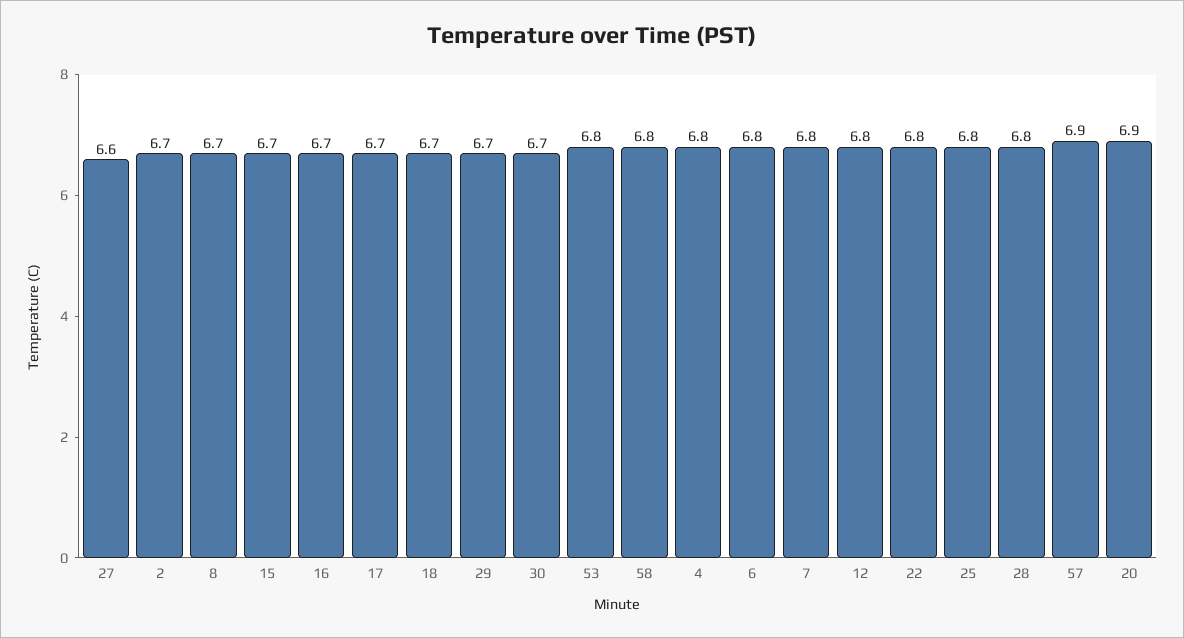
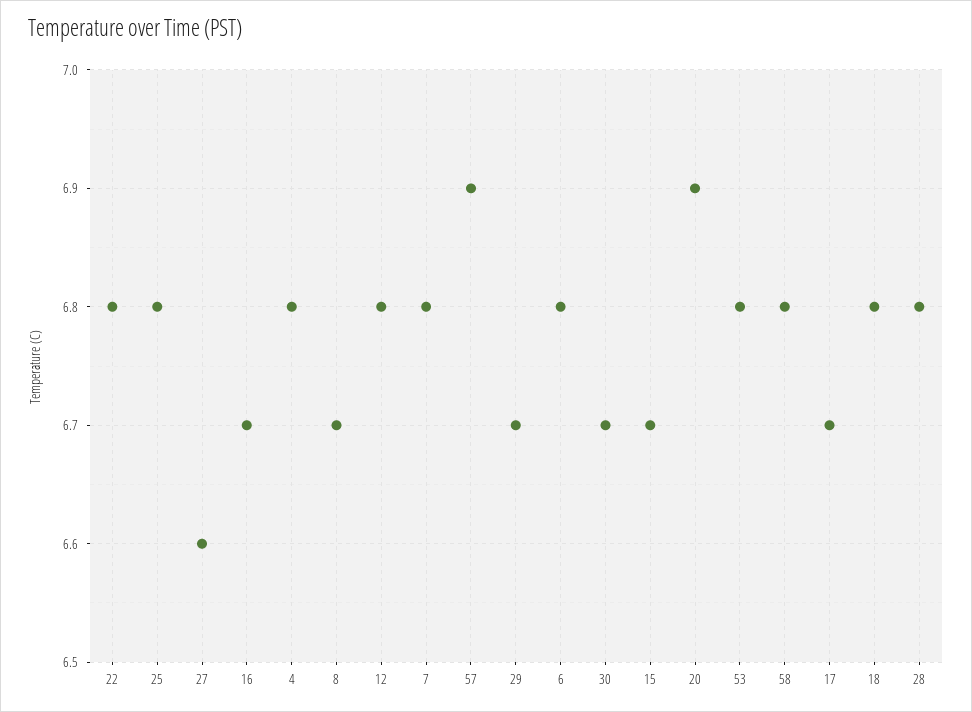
  {
    "27": 6.6,
-   "2": 6.7,
    "8": 6.7,
    "15": 6.7,
    "16": 6.7,
    "17": 6.7,
-   "18": 6.7,
+   "18": 6.8,
    "29": 6.7,
    "30": 6.7,
    "53": 6.8,
    "58": 6.8,
    "4": 6.8,
    "6": 6.8,
    "7": 6.8,
    "12": 6.8,
    "22": 6.8,
    "25": 6.8,
    "28": 6.8,
    "57": 6.9,
    "20": 6.9
  }

